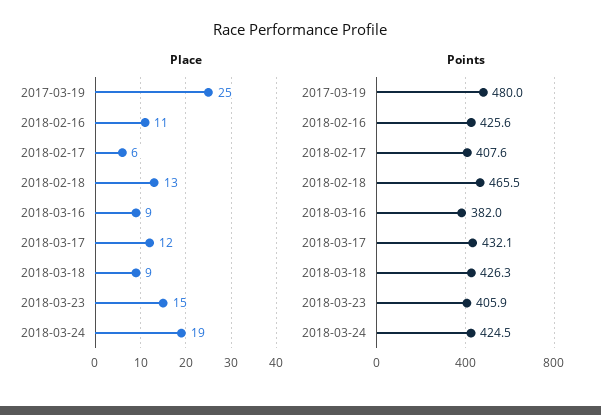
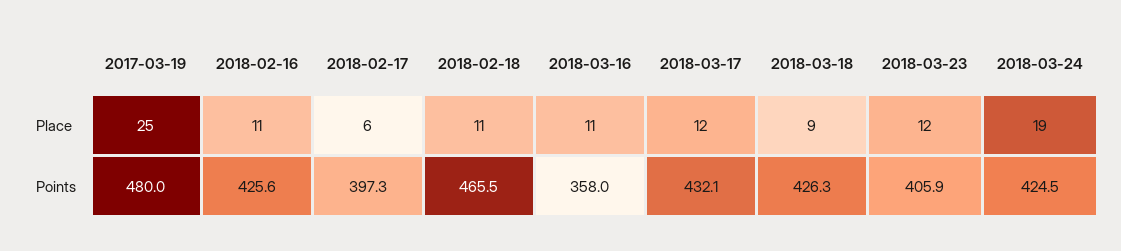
  {
    "Place": {
      "2017-03-19": 25,
      "2018-02-16": 11,
      "2018-02-17": 6,
-     "2018-02-18": 13,
+     "2018-02-18": 11,
-     "2018-03-16": 9,
+     "2018-03-16": 11,
      "2018-03-17": 12,
      "2018-03-18": 9,
-     "2018-03-23": 15,
+     "2018-03-23": 12,
      "2018-03-24": 19
    },
    "Points": {
      "2017-03-19": 480,
      "2018-02-16": 425.6,
-     "2018-02-17": 407.6,
+     "2018-02-17": 397.3,
      "2018-02-18": 465.5,
-     "2018-03-16": 382,
+     "2018-03-16": 358,
      "2018-03-17": 432.1,
      "2018-03-18": 426.3,
      "2018-03-23": 405.9,
      "2018-03-24": 424.5
    }
  }

